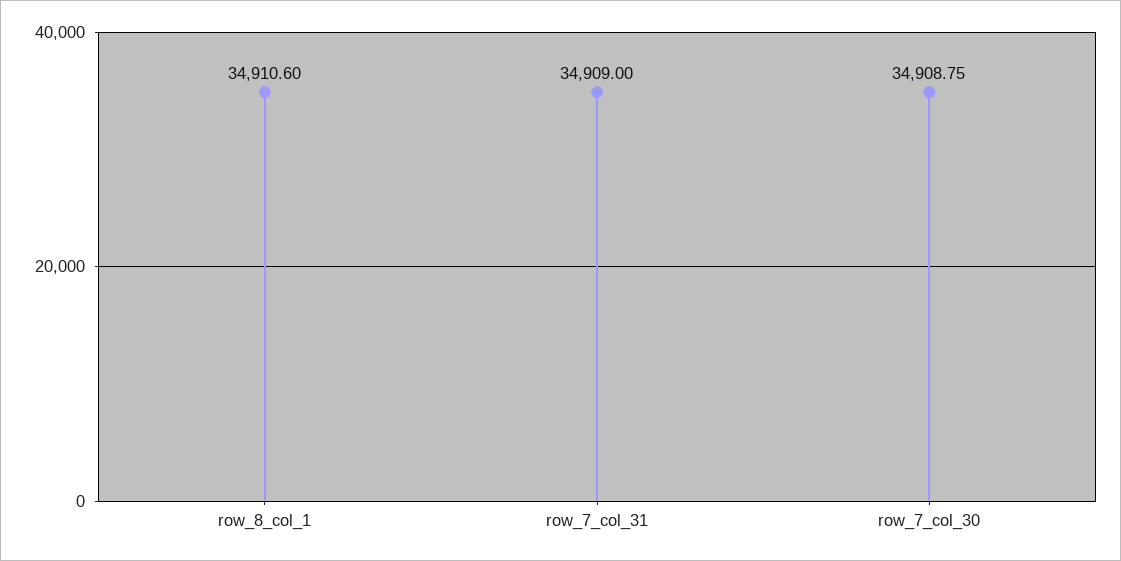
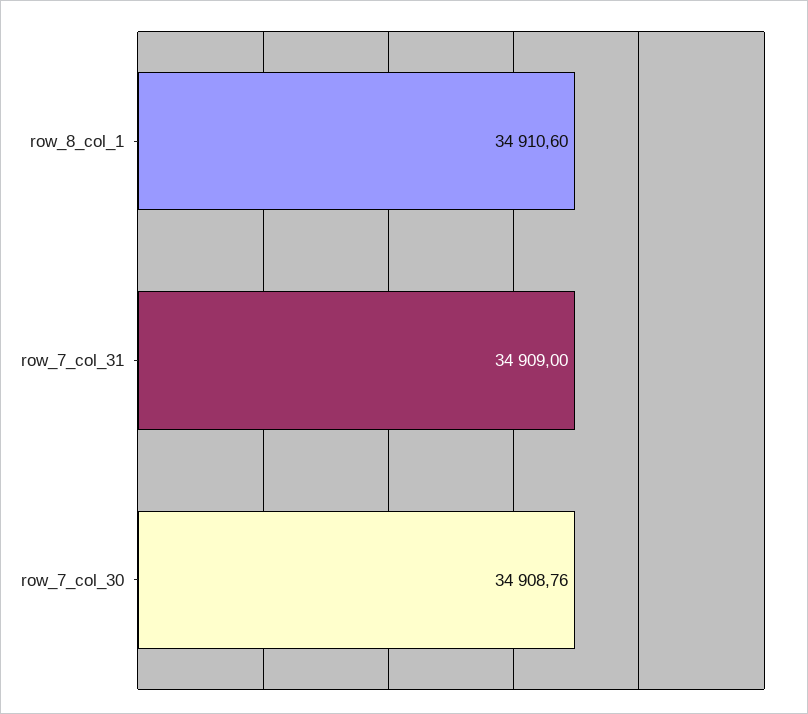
  {
    "row_8_col_1": 34910.6,
    "row_7_col_31": 34909,
-   "row_7_col_30": 34908.75
+   "row_7_col_30": 34908.76
  }

